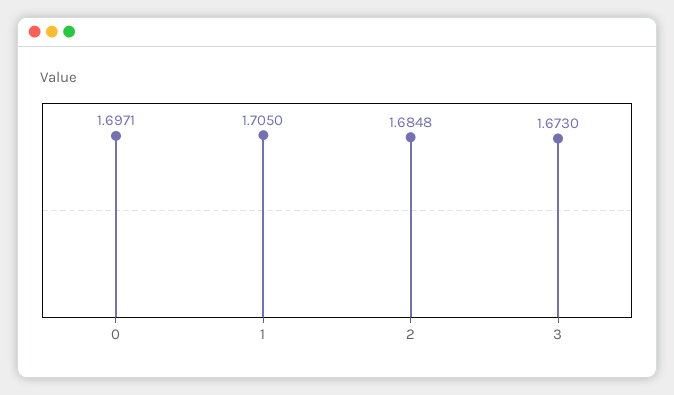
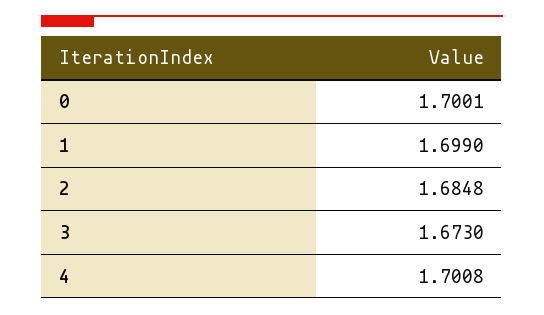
  {
-   "0": 1.6971,
+   "0": 1.7001,
-   "1": 1.705,
+   "1": 1.699,
    "2": 1.6848,
-   "3": 1.673
+   "3": 1.673,
+   "4": 1.7008
  }

